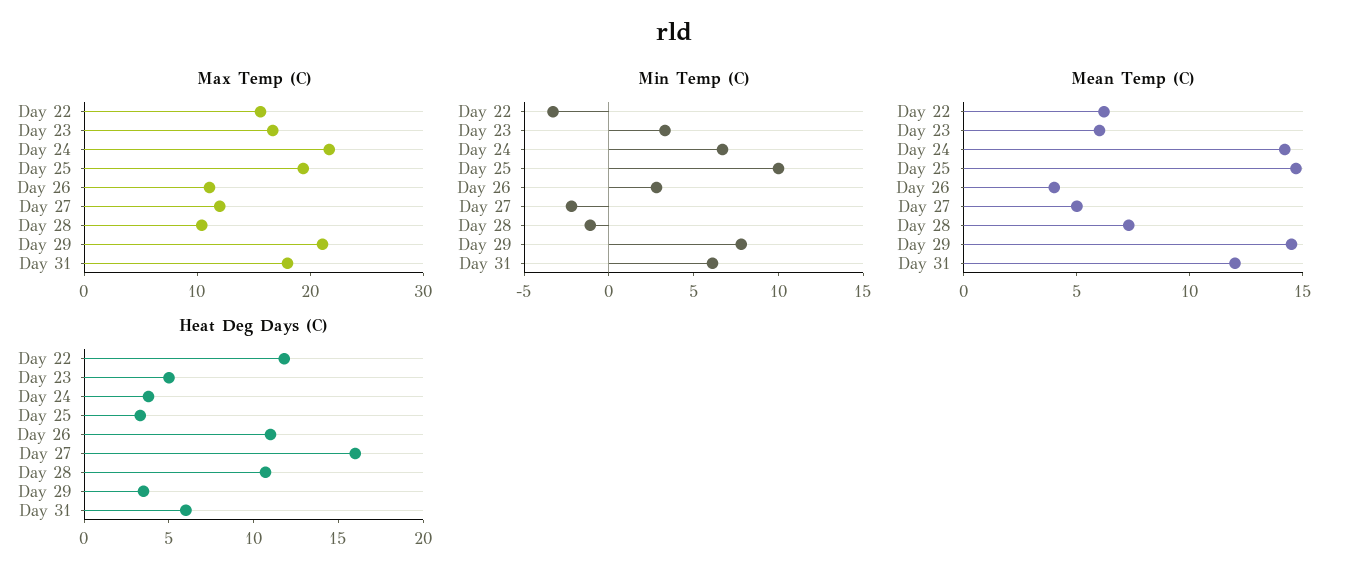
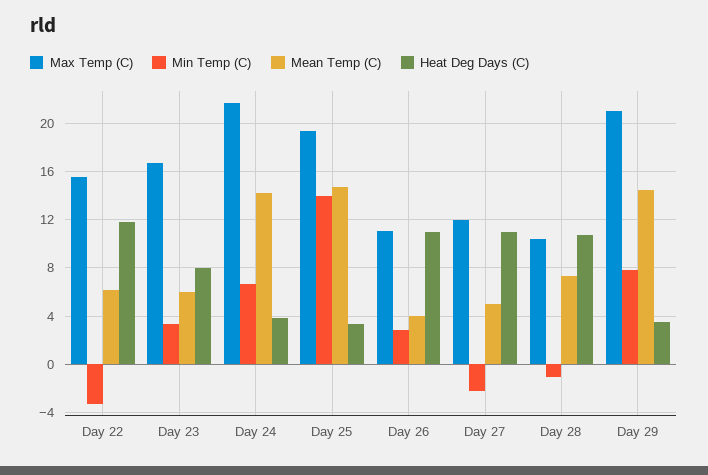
  {
    "Max Temp (C)": {
      "Day 22": 15.5,
      "Day 23": 16.5,
      "Day 24": 21.5,
      "Day 25": 19.5,
      "Day 26": 11,
      "Day 27": 12,
      "Day 28": 10.5,
-     "Day 29": 21,
+     "Day 29": 21
-     "Day 31": 18
    },
    "Min Temp (C)": {
      "Day 22": -3.5,
      "Day 23": 3.5,
      "Day 24": 6.5,
-     "Day 25": 10,
+     "Day 25": 14,
      "Day 26": 3,
      "Day 27": -2,
      "Day 28": -1,
-     "Day 29": 8,
+     "Day 29": 8
-     "Day 31": 6
    },
    "Mean Temp (C)": {
      "Day 22": 6,
      "Day 23": 6,
      "Day 24": 14,
      "Day 25": 14.5,
      "Day 26": 4,
      "Day 27": 5,
      "Day 28": 7.5,
-     "Day 29": 14.5,
+     "Day 29": 14.5
-     "Day 31": 12
    },
    "Heat Deg Days (C)": {
      "Day 22": 12,
-     "Day 23": 5,
+     "Day 23": 8,
      "Day 24": 4,
      "Day 25": 3.5,
      "Day 26": 11,
-     "Day 27": 16,
+     "Day 27": 11,
      "Day 28": 10.5,
-     "Day 29": 3.5,
+     "Day 29": 3.5
-     "Day 31": 6
    }
  }

